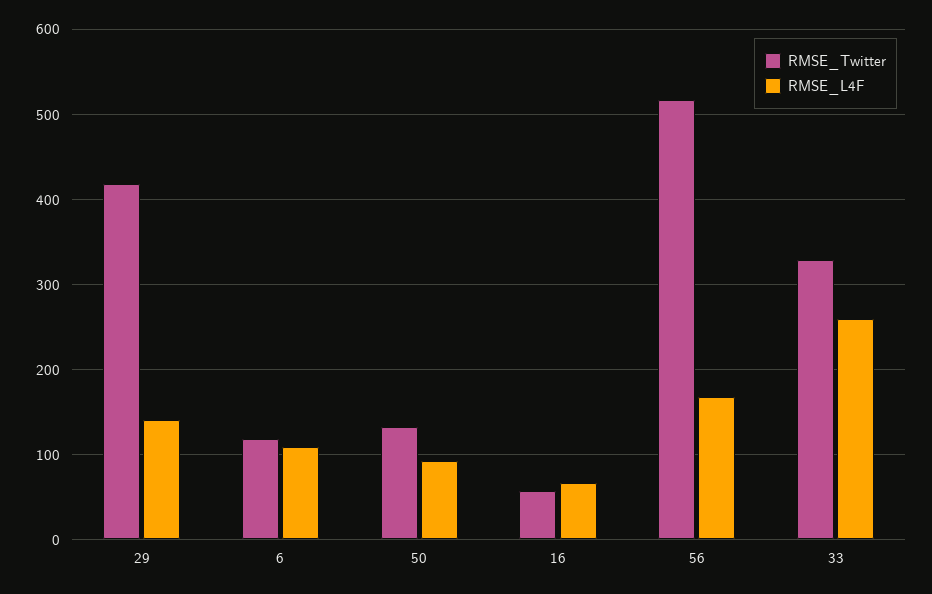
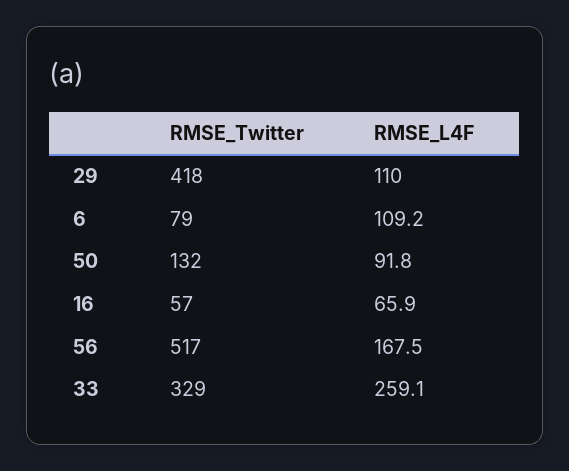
  {
    "RMSE_Twitter": {
      "29": 418,
-     "6": 120,
+     "6": 79,
      "50": 132,
      "16": 57,
      "56": 517,
      "33": 329
    },
    "RMSE_L4F": {
-     "29": 140,
+     "29": 110,
      "6": 109.2,
      "50": 91.8,
      "16": 65.9,
      "56": 167.5,
      "33": 259.1
    }
  }

